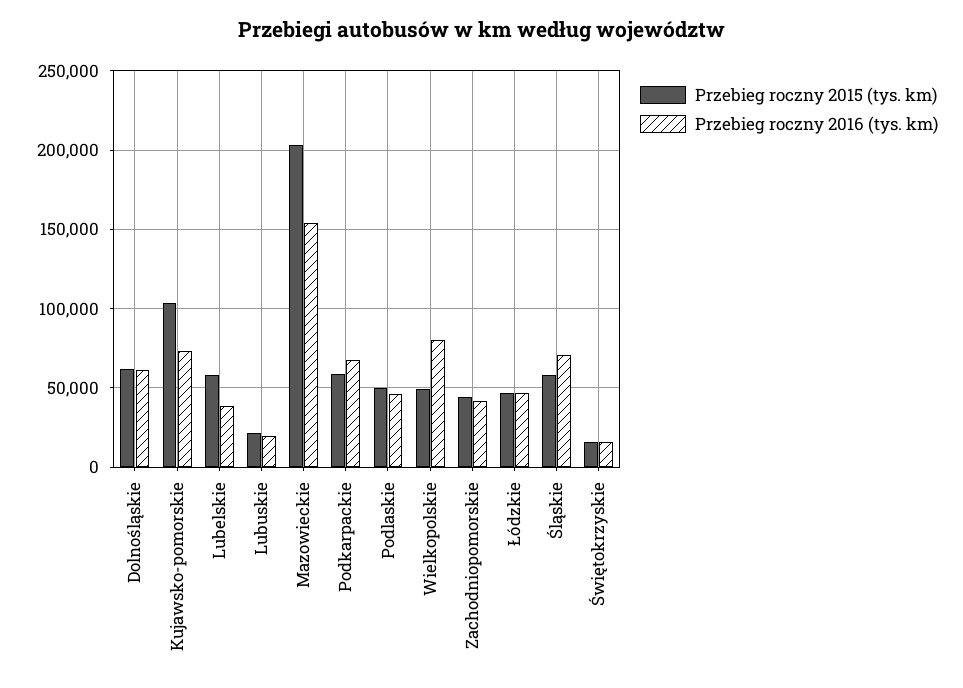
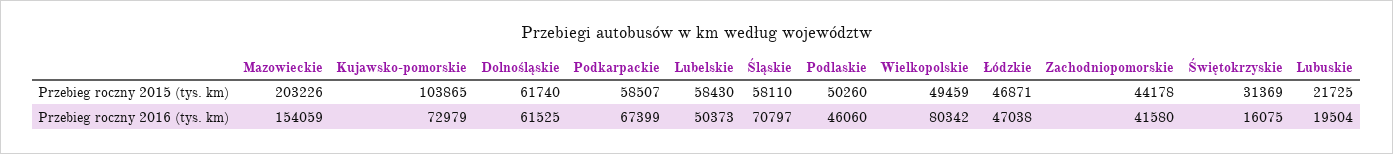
  {
    "Przebieg roczny 2015 (tys. km)": {
      "Dolnośląskie": 61740,
      "Kujawsko-pomorskie": 103865,
      "Lubelskie": 58430,
      "Lubuskie": 21725,
      "Mazowieckie": 203226,
      "Podkarpackie": 58507,
      "Podlaskie": 50260,
      "Wielkopolskie": 49459,
      "Zachodniopomorskie": 44178,
      "Łódzkie": 46871,
      "Śląskie": 58110,
-     "Świętokrzyskie": 15000
+     "Świętokrzyskie": 31369
    },
    "Przebieg roczny 2016 (tys. km)": {
      "Dolnośląskie": 61525,
      "Kujawsko-pomorskie": 72979,
-     "Lubelskie": 40000,
+     "Lubelskie": 50373,
      "Lubuskie": 19504,
      "Mazowieckie": 154059,
      "Podkarpackie": 67399,
      "Podlaskie": 46060,
      "Wielkopolskie": 80342,
      "Zachodniopomorskie": 41580,
      "Łódzkie": 47038,
      "Śląskie": 70797,
      "Świętokrzyskie": 16075
    }
  }

